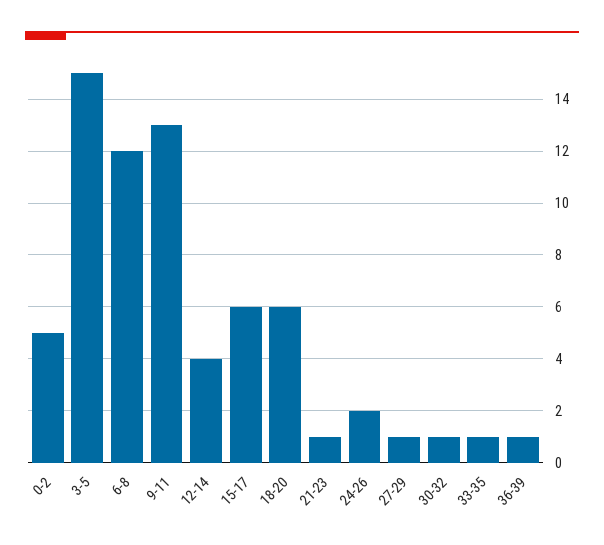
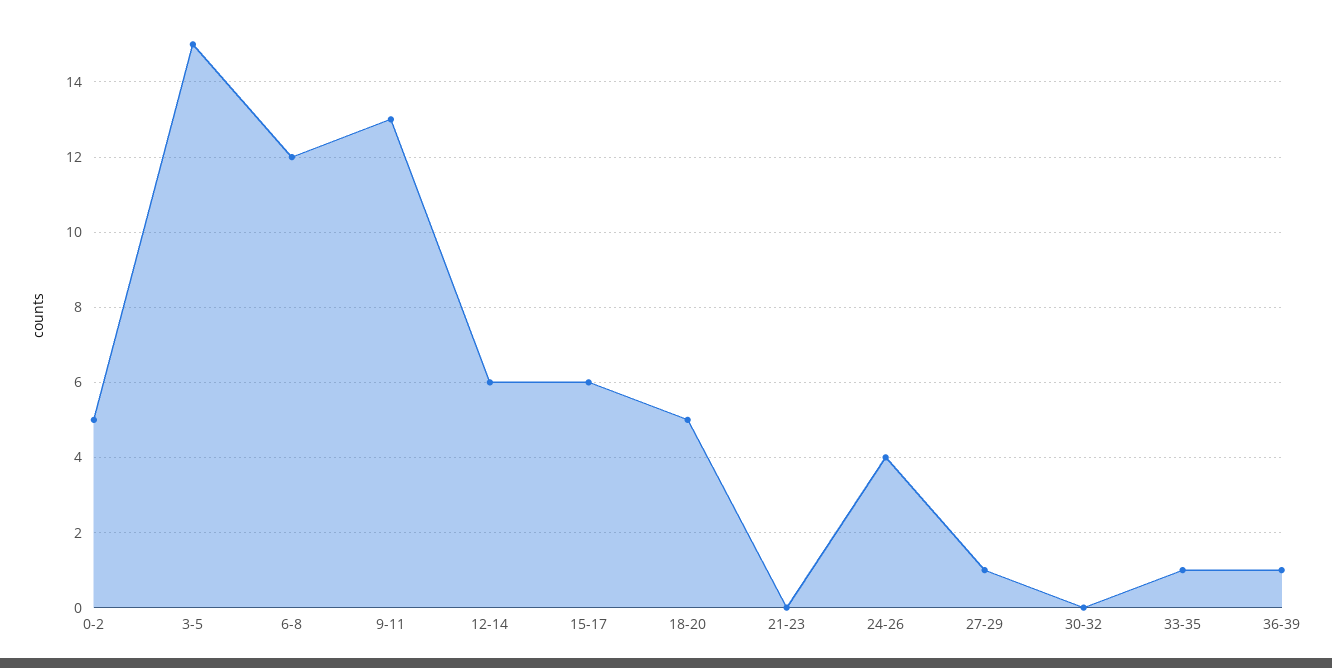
  {
    "0-2": 5,
    "3-5": 15,
    "6-8": 12,
    "9-11": 13,
-   "12-14": 4,
+   "12-14": 6,
    "15-17": 6,
-   "18-20": 6,
+   "18-20": 5,
-   "21-23": 1,
+   "21-23": 0,
-   "24-26": 2,
+   "24-26": 4,
    "27-29": 1,
-   "30-32": 1,
+   "30-32": 0,
    "33-35": 1,
    "36-39": 1
  }

